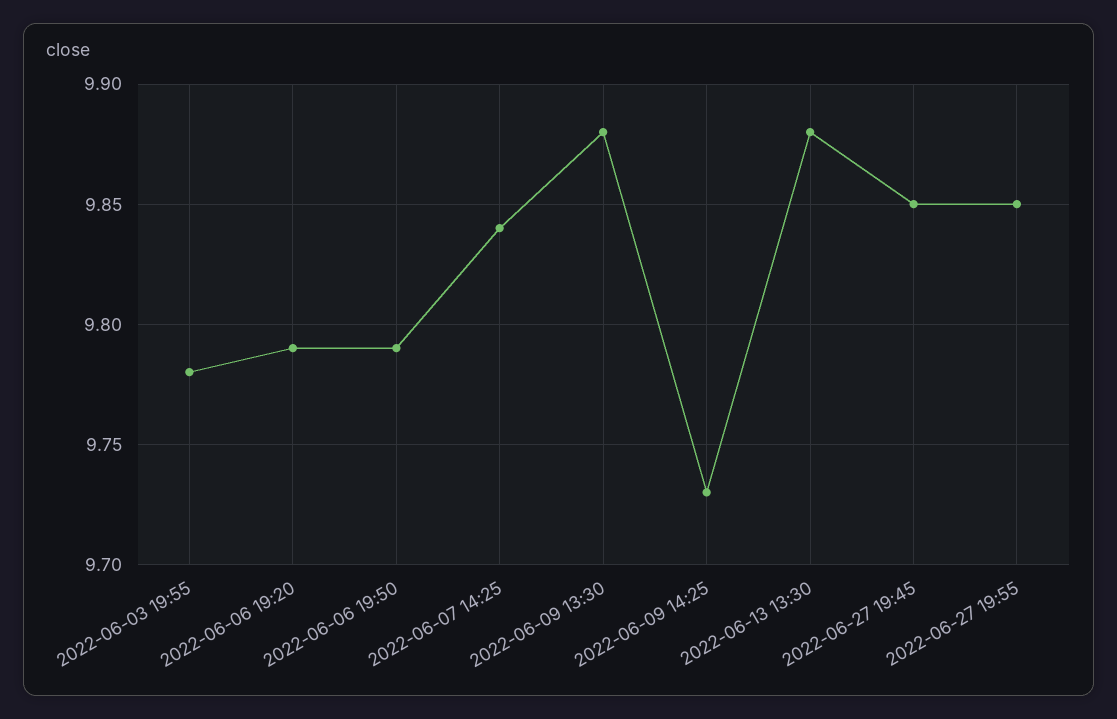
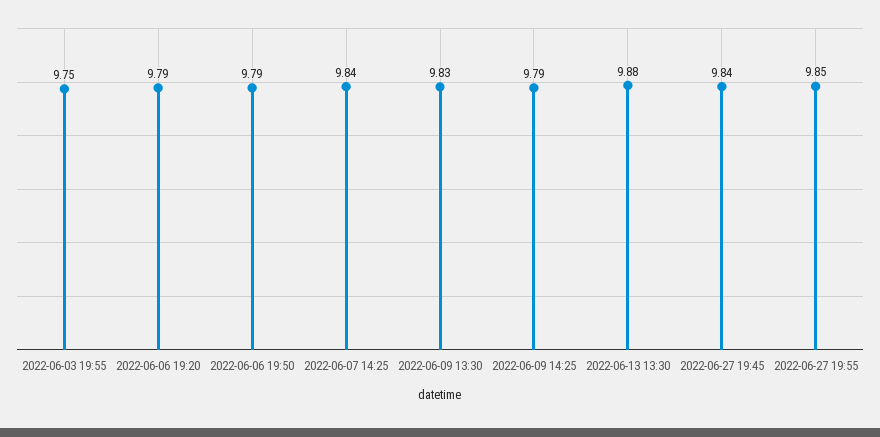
  {
-   "2022-06-03 19:55": 9.78,
+   "2022-06-03 19:55": 9.75,
    "2022-06-06 19:20": 9.79,
    "2022-06-06 19:50": 9.79,
    "2022-06-07 14:25": 9.84,
-   "2022-06-09 13:30": 9.88,
+   "2022-06-09 13:30": 9.83,
-   "2022-06-09 14:25": 9.73,
+   "2022-06-09 14:25": 9.79,
    "2022-06-13 13:30": 9.88,
-   "2022-06-27 19:45": 9.85,
+   "2022-06-27 19:45": 9.84,
    "2022-06-27 19:55": 9.85
  }

